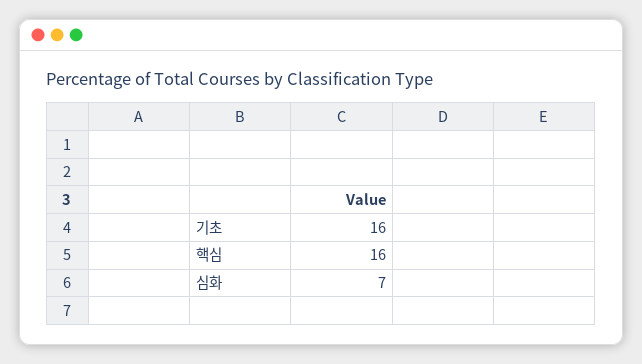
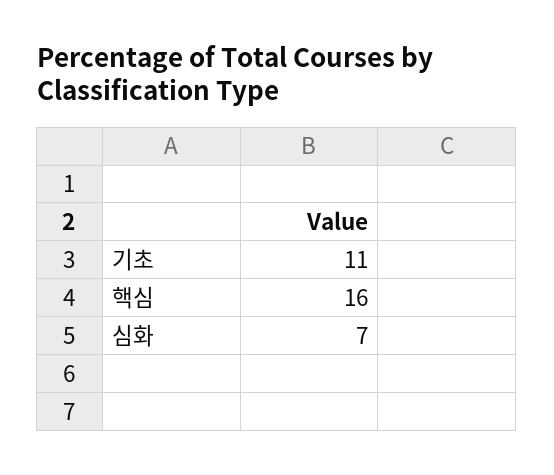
  {
-   "기초": 16,
+   "기초": 11,
    "핵심": 16,
    "심화": 7
  }

